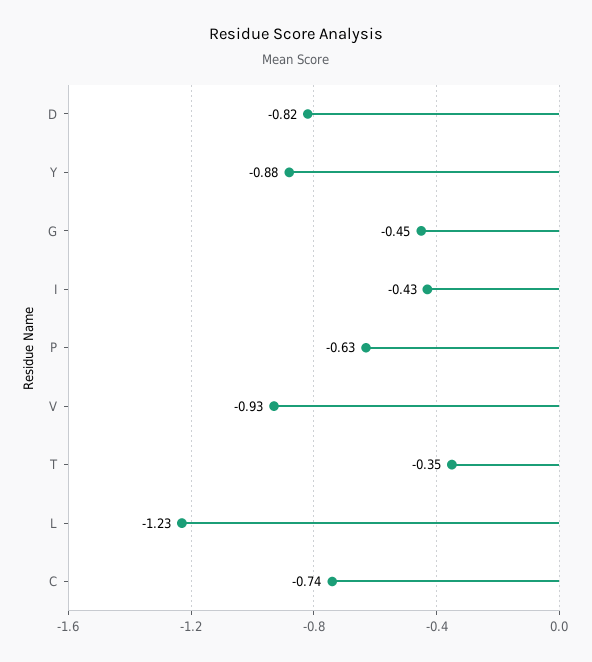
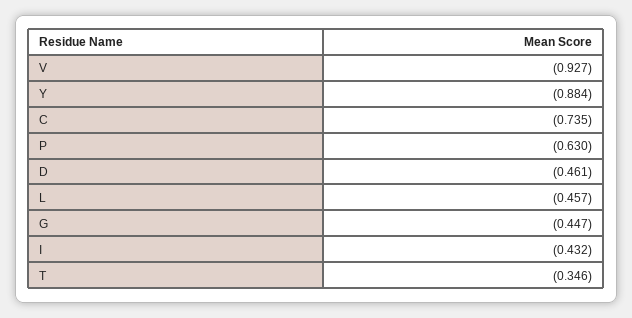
  {
-   "D": -0.82,
+   "D": -0.461,
    "Y": -0.884,
    "G": -0.447,
    "I": -0.432,
    "P": -0.63,
    "V": -0.927,
    "T": -0.346,
-   "L": -1.23,
+   "L": -0.457,
    "C": -0.735
  }

